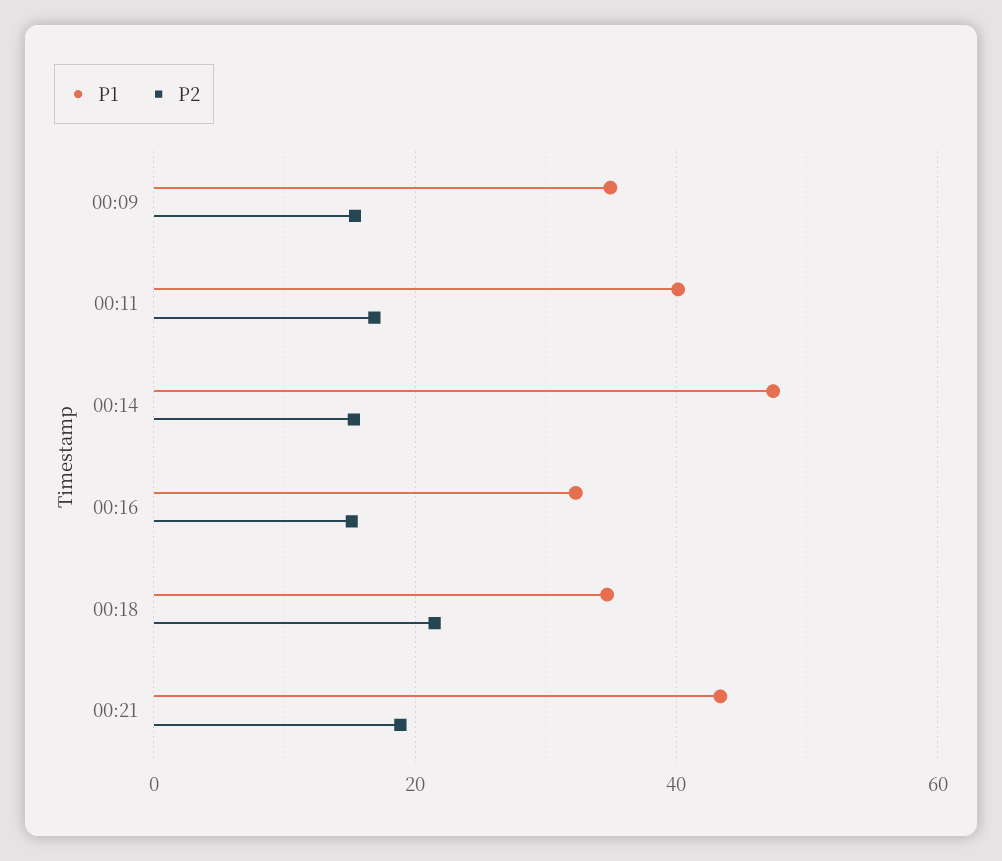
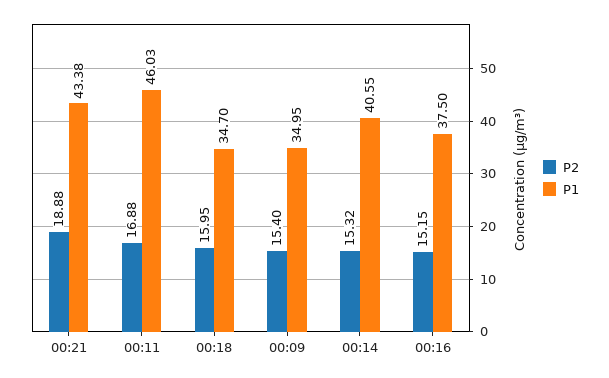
  {
    "P1": {
      "00:09": 34.95,
-     "00:11": 40,
+     "00:11": 46.03,
-     "00:14": 48,
+     "00:14": 40.55,
-     "00:16": 32,
+     "00:16": 37.5,
      "00:18": 34.7,
      "00:21": 43.38
    },
    "P2": {
      "00:09": 15.4,
      "00:11": 16.88,
      "00:14": 15.32,
      "00:16": 15.15,
-     "00:18": 22,
+     "00:18": 15.95,
      "00:21": 18.88
    }
  }

